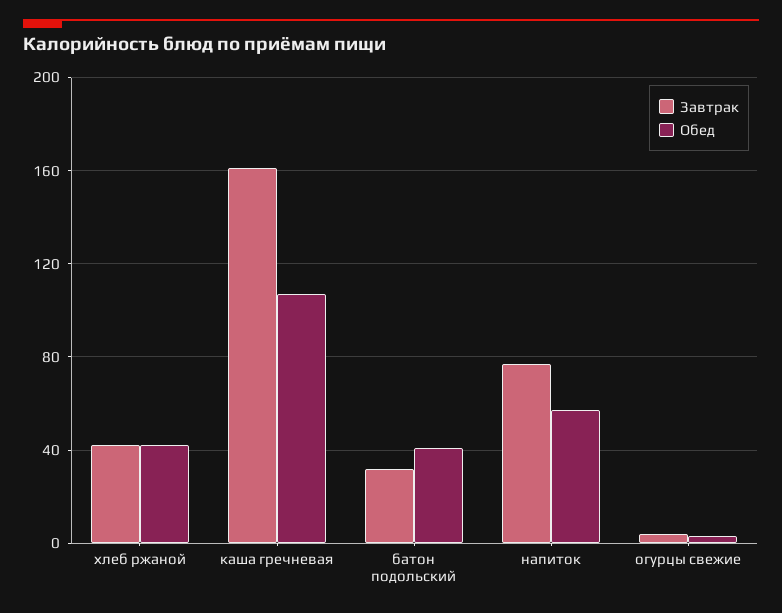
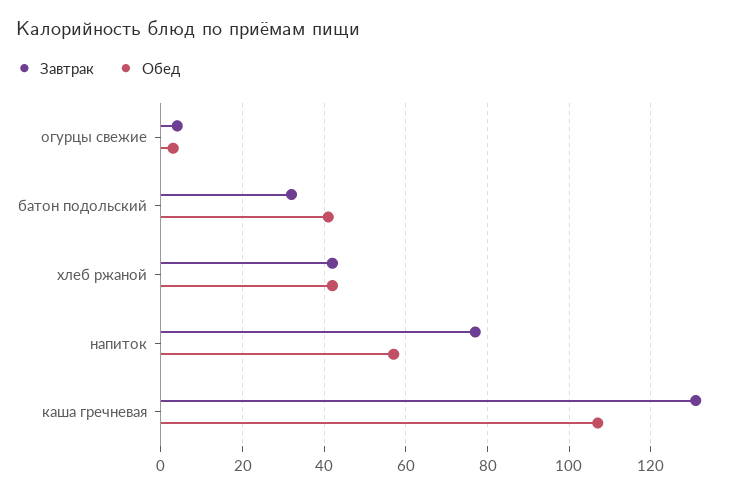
  {
    "Завтрак": {
      "хлеб ржаной": 40,
-     "каша гречневая": 160,
+     "каша гречневая": 130,
      "батон подольский": 30,
      "напиток": 75,
      "огурцы свежие": 5
    },
    "Обед": {
      "хлеб ржаной": 40,
      "каша гречневая": 105,
      "батон подольский": 40,
      "напиток": 55,
      "огурцы свежие": 5
    }
  }

